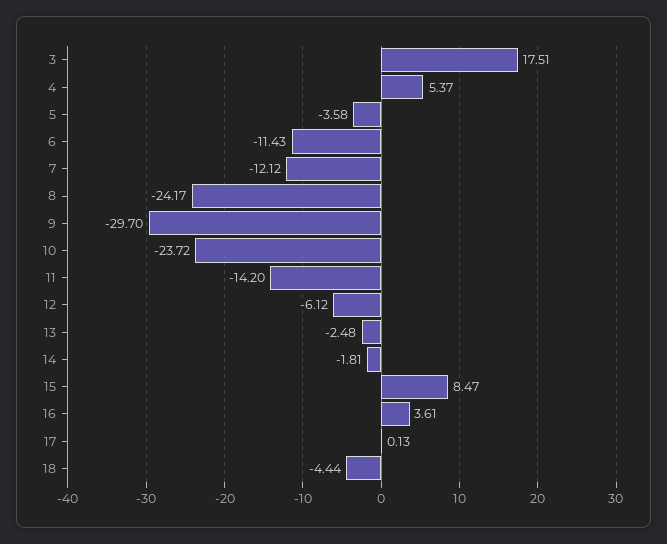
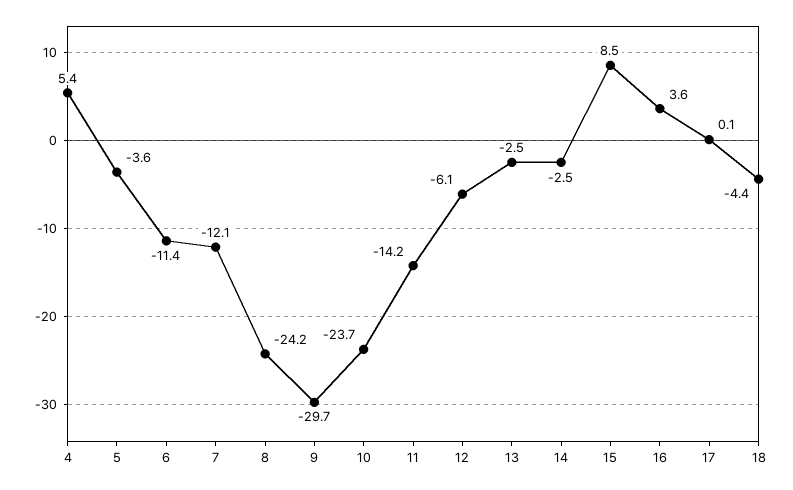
  {
-   "3": 17.51,
    "4": 5.37,
    "5": -3.58,
    "6": -11.43,
    "7": -12.12,
    "8": -24.17,
    "9": -29.7,
    "10": -23.72,
    "11": -14.2,
    "12": -6.12,
    "13": -2.48,
-   "14": -1.81,
+   "14": -2.5,
    "15": 8.47,
    "16": 3.61,
    "17": 0.13,
    "18": -4.44
  }

